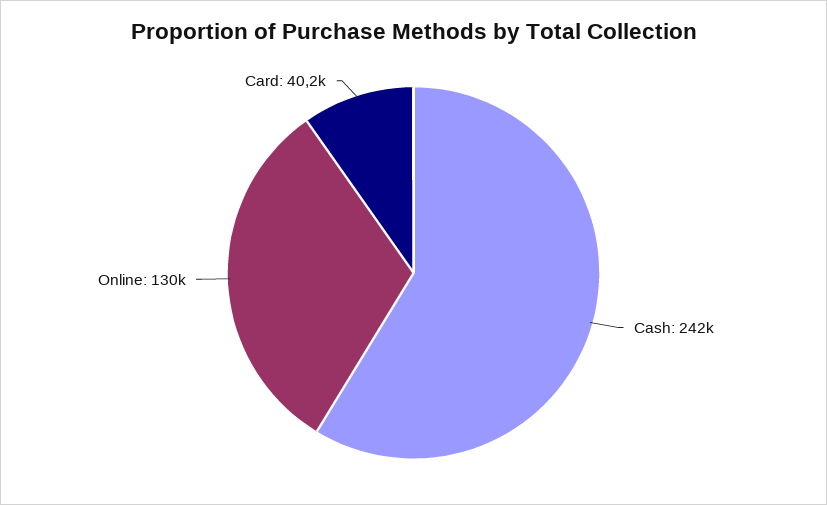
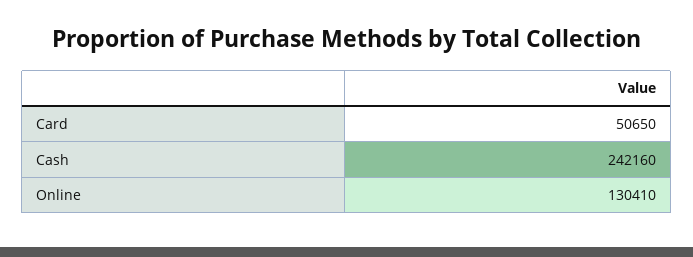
  {
    "Cash": 242160,
    "Online": 130410,
-   "Card": 40200
+   "Card": 50650
  }

